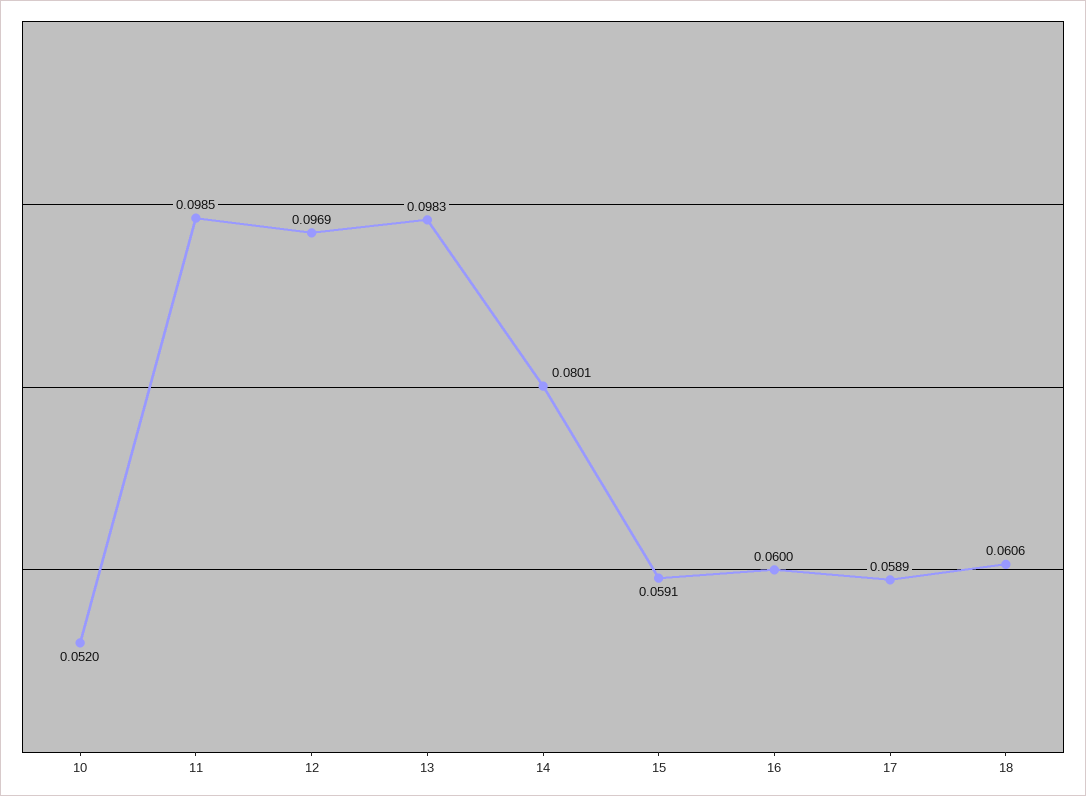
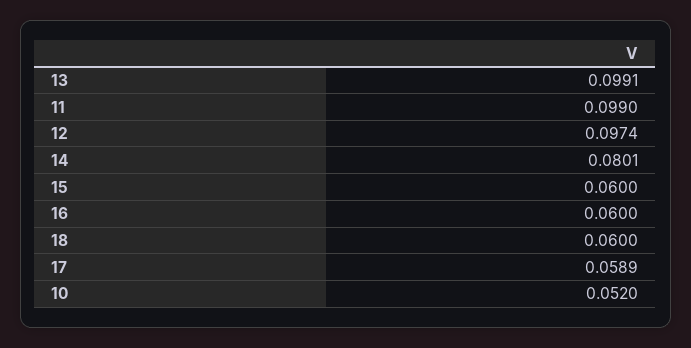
  {
    "10": 0.052,
-   "11": 0.0985,
+   "11": 0.099,
-   "12": 0.0969,
+   "12": 0.0974,
-   "13": 0.0983,
+   "13": 0.0991,
    "14": 0.0801,
-   "15": 0.0591,
+   "15": 0.06,
    "16": 0.06,
    "17": 0.0589,
-   "18": 0.0606
+   "18": 0.06
  }

